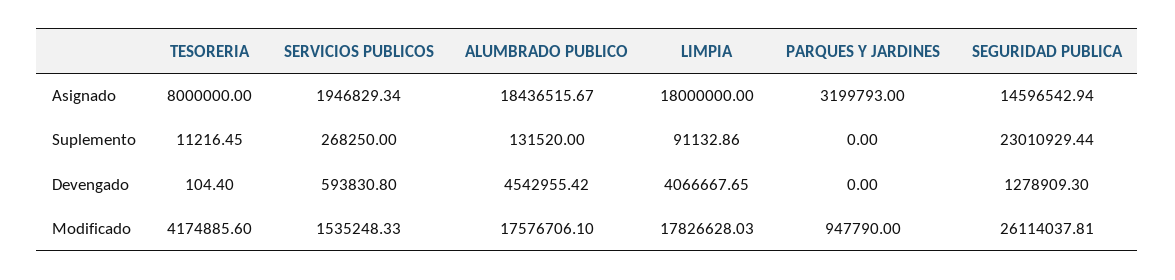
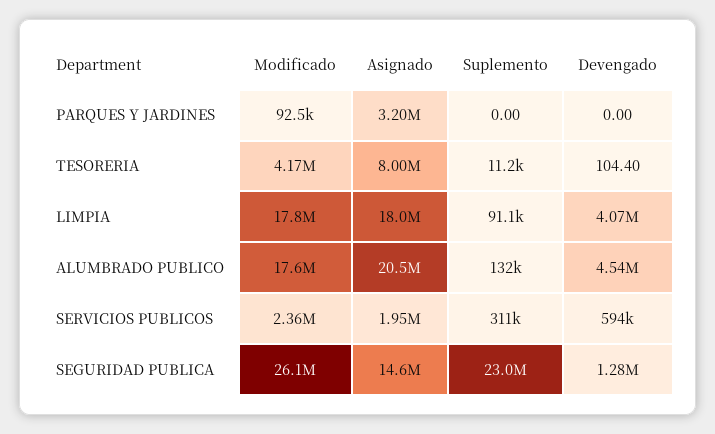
  {
    "TESORERIA": {
      "Asignado": 8000000,
      "Suplemento": 11216.45,
      "Devengado": 104.4,
      "Modificado": 4174885.6
    },
    "SERVICIOS PUBLICOS": {
      "Asignado": 1946829.34,
-     "Suplemento": 268250,
+     "Suplemento": 311000,
      "Devengado": 593830.8,
-     "Modificado": 1535248.33
+     "Modificado": 2360000
    },
    "ALUMBRADO PUBLICO": {
-     "Asignado": 18436515.67,
+     "Asignado": 20500000,
      "Suplemento": 131520,
      "Devengado": 4542955.42,
      "Modificado": 17576706.1
    },
    "LIMPIA": {
      "Asignado": 18000000,
      "Suplemento": 91132.86,
      "Devengado": 4066667.65,
      "Modificado": 17826628.03
    },
    "PARQUES Y JARDINES": {
      "Asignado": 3199793,
      "Suplemento": 0,
      "Devengado": 0,
-     "Modificado": 947790
+     "Modificado": 92500
    },
    "SEGURIDAD PUBLICA": {
      "Asignado": 14596542.94,
      "Suplemento": 23010929.44,
      "Devengado": 1278909.3,
      "Modificado": 26114037.81
    }
  }

